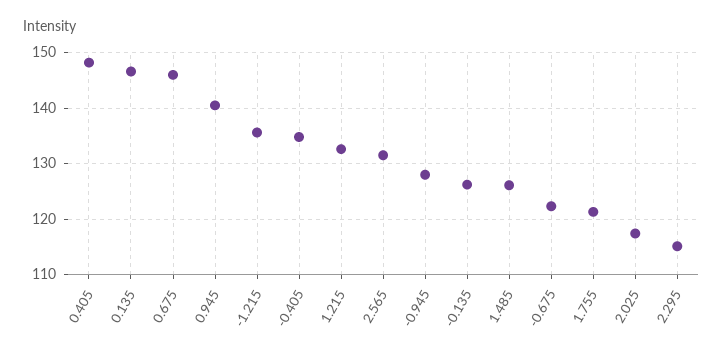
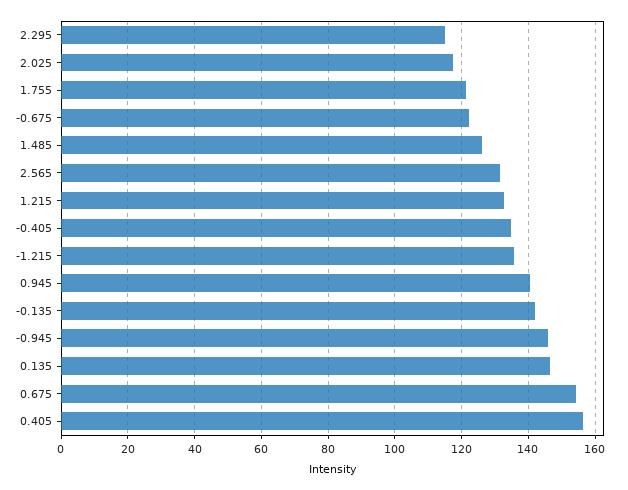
  {
-   "0.405": 148,
+   "0.405": 156,
    "0.135": 146,
-   "0.675": 146,
+   "0.675": 154,
    "0.945": 140,
    "-1.215": 136,
    "-0.405": 134,
    "1.215": 132,
    "2.565": 132,
-   "-0.945": 128,
+   "-0.945": 146,
-   "-0.135": 126,
+   "-0.135": 142,
    "1.485": 126,
    "-0.675": 122,
    "1.755": 122,
    "2.025": 118,
    "2.295": 116
  }

